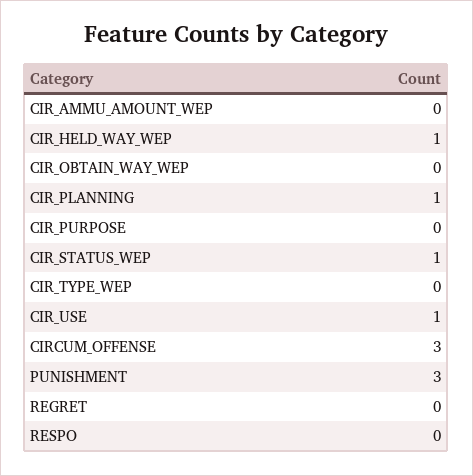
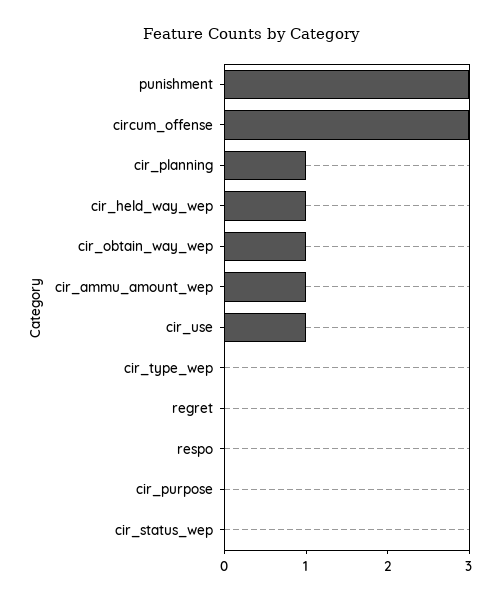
  {
-   "CIR_AMMU_AMOUNT_WEP": 0,
+   "CIR_AMMU_AMOUNT_WEP": 1,
    "CIR_HELD_WAY_WEP": 1,
-   "CIR_OBTAIN_WAY_WEP": 0,
+   "CIR_OBTAIN_WAY_WEP": 1,
    "CIR_PLANNING": 1,
    "CIR_PURPOSE": 0,
-   "CIR_STATUS_WEP": 1,
+   "CIR_STATUS_WEP": 0,
    "CIR_TYPE_WEP": 0,
    "CIR_USE": 1,
    "CIRCUM_OFFENSE": 3,
    "PUNISHMENT": 3,
    "REGRET": 0,
    "RESPO": 0
  }

